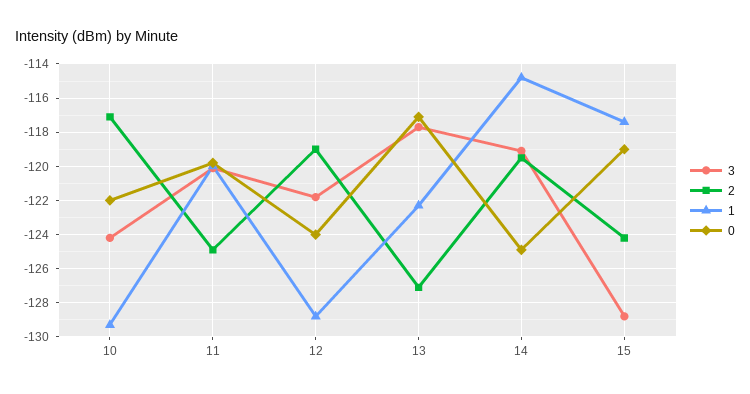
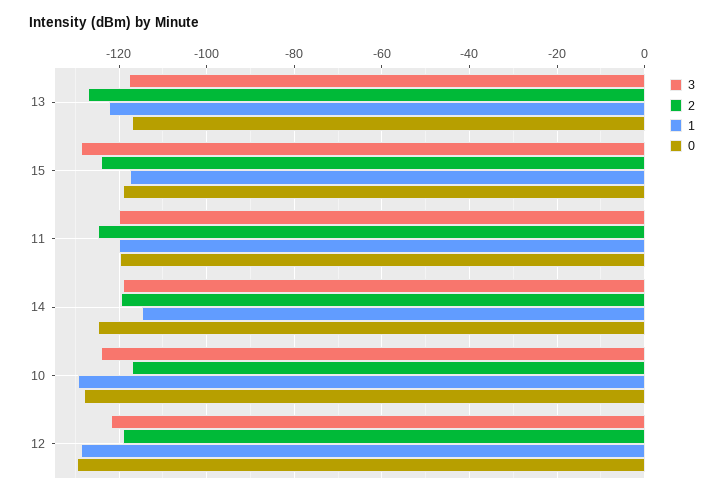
  {
    "3": {
      "10": -124,
      "11": -120,
      "12": -122,
      "13": -117.5,
      "14": -119,
      "15": -129
    },
    "2": {
      "10": -117,
      "11": -125,
      "12": -119,
      "13": -127,
      "14": -119.5,
      "15": -124
    },
    "1": {
      "10": -129.5,
      "11": -120,
      "12": -129,
      "13": -122.5,
      "14": -115,
      "15": -117.5
    },
    "0": {
-     "10": -122,
+     "10": -128,
      "11": -120,
-     "12": -124,
+     "12": -130,
      "13": -117,
      "14": -125,
      "15": -119
    }
  }

